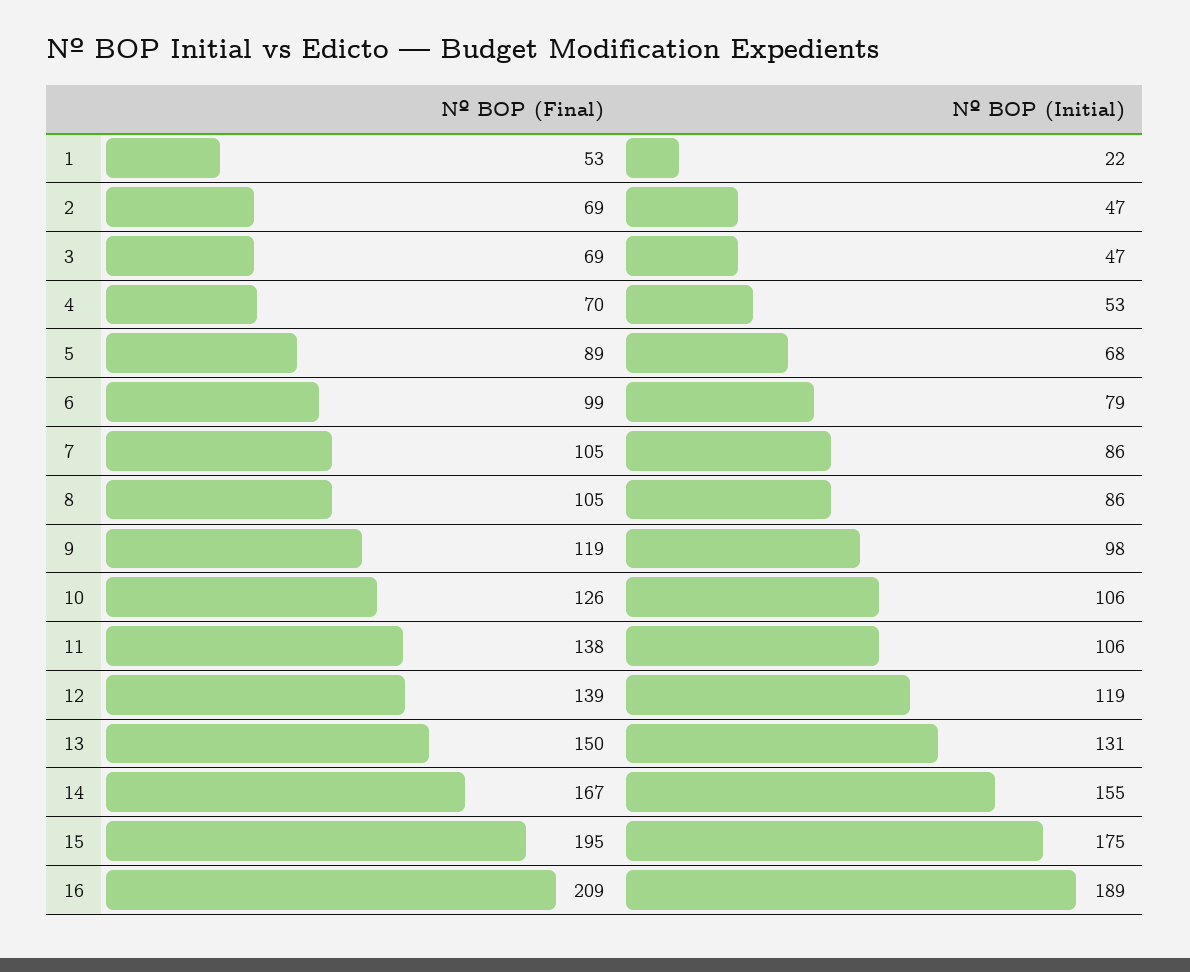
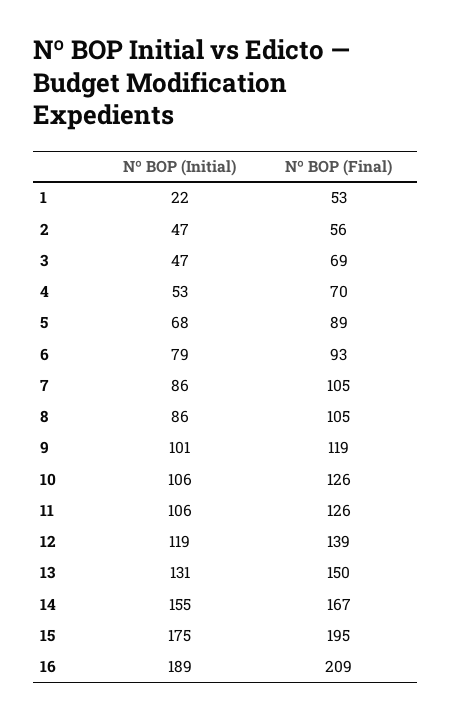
  {
    "Nº BOP (Final)": {
      "1": 53,
-     "2": 69,
+     "2": 56,
      "3": 69,
      "4": 70,
      "5": 89,
-     "6": 99,
+     "6": 93,
      "7": 105,
      "8": 105,
      "9": 119,
      "10": 126,
-     "11": 138,
+     "11": 126,
      "12": 139,
      "13": 150,
      "14": 167,
      "15": 195,
      "16": 209
    },
    "Nº BOP (Initial)": {
      "1": 22,
      "2": 47,
      "3": 47,
      "4": 53,
      "5": 68,
      "6": 79,
      "7": 86,
      "8": 86,
-     "9": 98,
+     "9": 101,
      "10": 106,
      "11": 106,
      "12": 119,
      "13": 131,
      "14": 155,
      "15": 175,
      "16": 189
    }
  }

